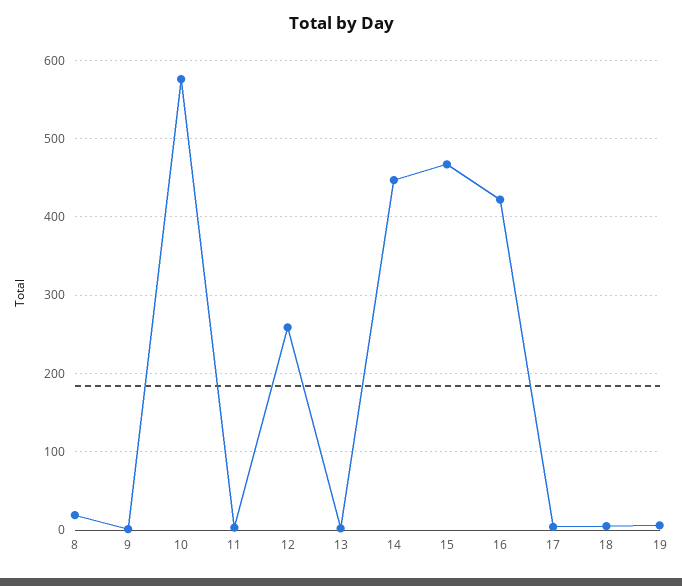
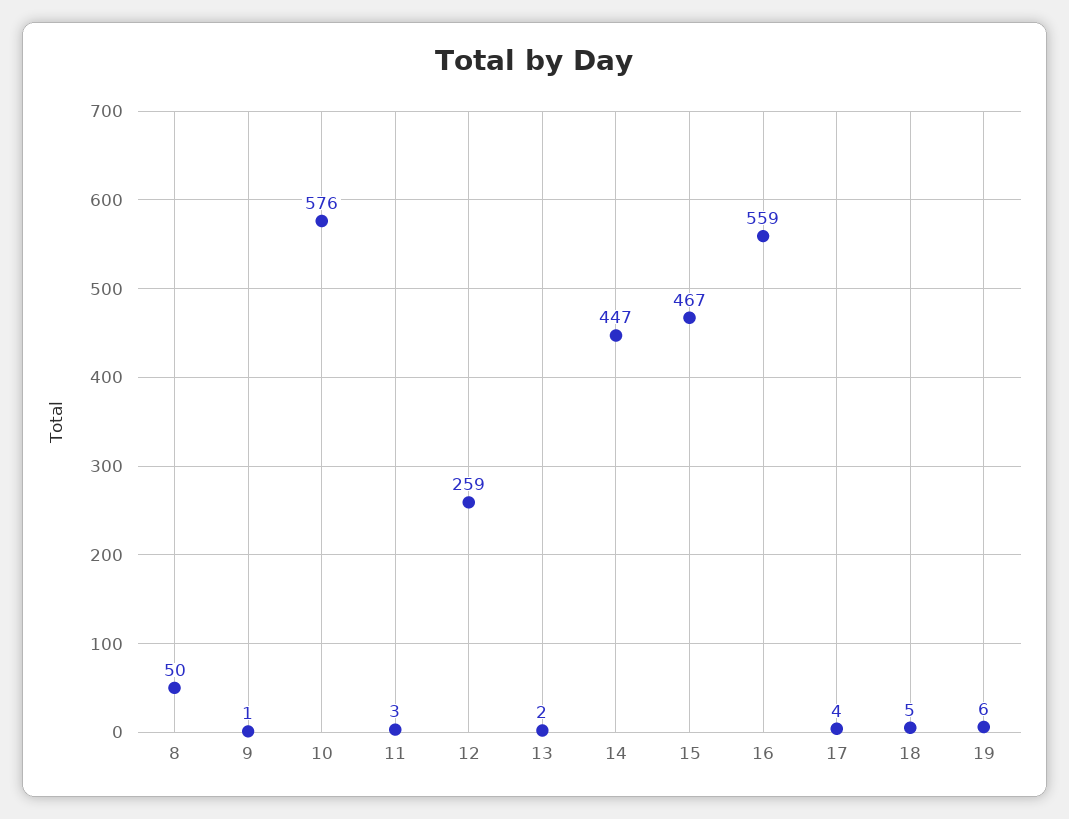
  {
-   "8": 20,
+   "8": 50,
    "9": 1,
    "10": 576,
    "11": 3,
    "12": 259,
    "13": 2,
    "14": 447,
    "15": 467,
-   "16": 420,
+   "16": 559,
    "17": 4,
    "18": 5,
    "19": 6
  }

